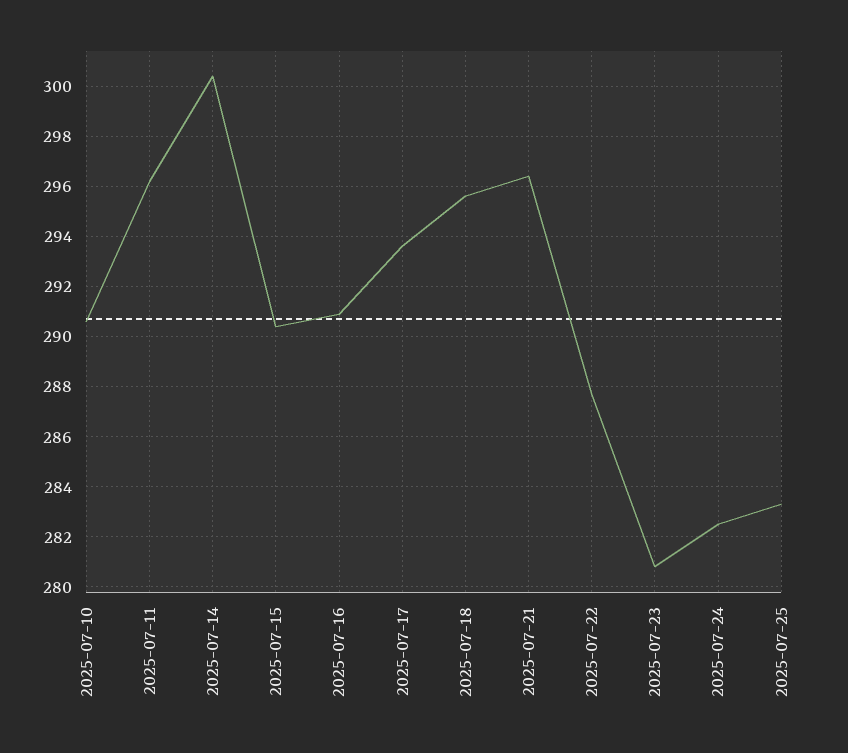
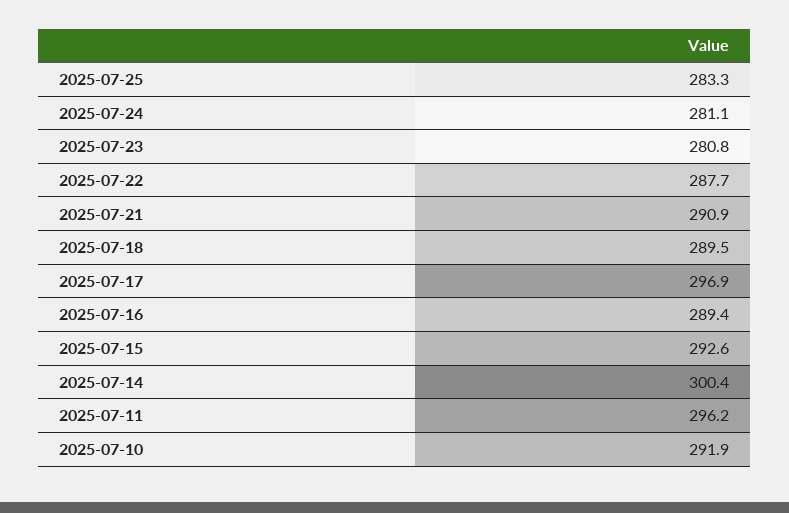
  {
-   "2025-07-10": 290.5,
+   "2025-07-10": 291.9,
    "2025-07-11": 296.2,
    "2025-07-14": 300.4,
-   "2025-07-15": 290.5,
+   "2025-07-15": 292.6,
-   "2025-07-16": 291,
+   "2025-07-16": 289.4,
-   "2025-07-17": 293.5,
+   "2025-07-17": 296.9,
-   "2025-07-18": 295.5,
+   "2025-07-18": 289.5,
-   "2025-07-21": 296.5,
+   "2025-07-21": 290.9,
    "2025-07-22": 287.7,
    "2025-07-23": 280.8,
-   "2025-07-24": 282.5,
+   "2025-07-24": 281.1,
    "2025-07-25": 283.3
  }

